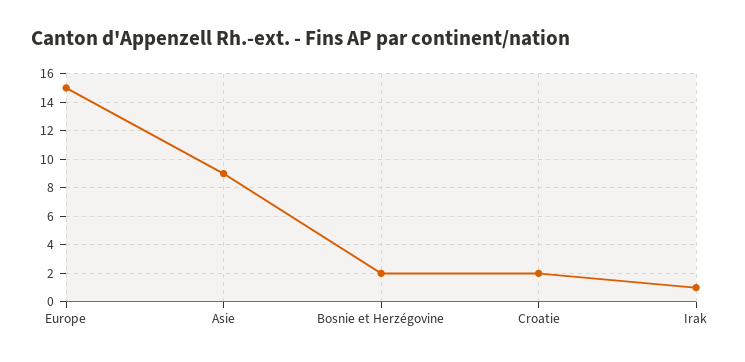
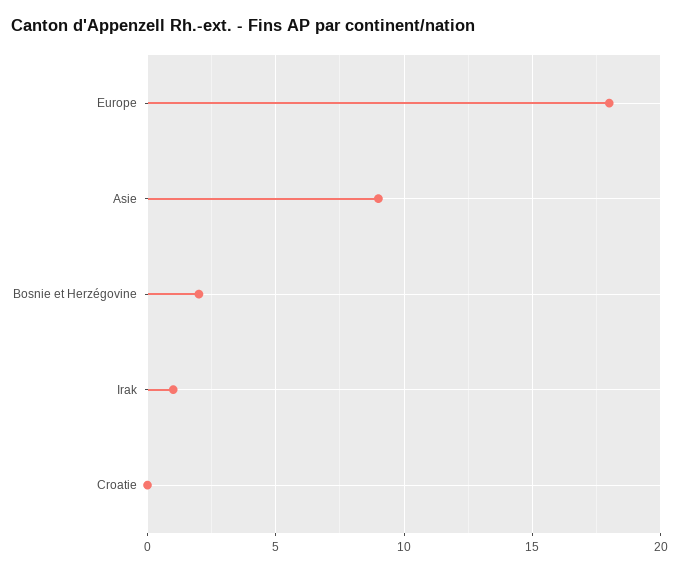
  {
-   "Europe": 15,
+   "Europe": 18,
    "Asie": 9,
    "Bosnie et Herzégovine": 2,
-   "Croatie": 2,
+   "Croatie": 0,
    "Irak": 1
  }

